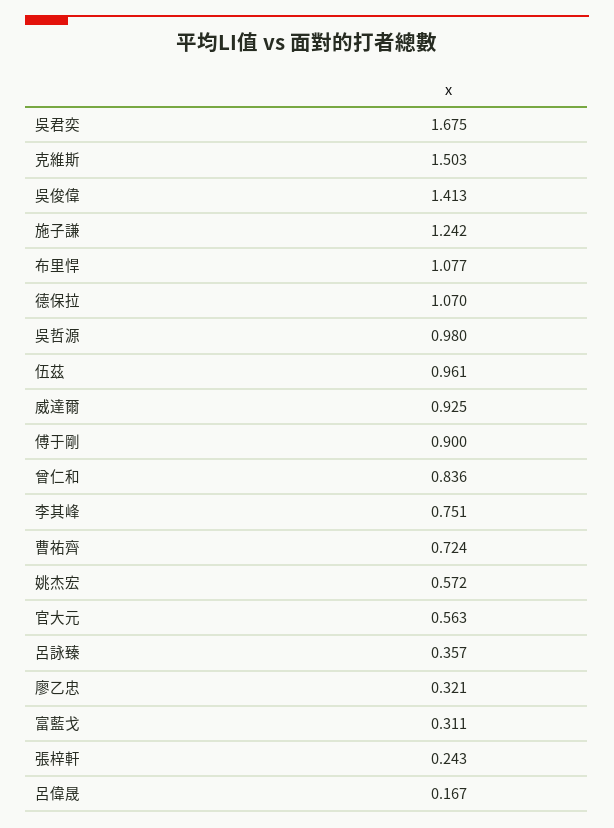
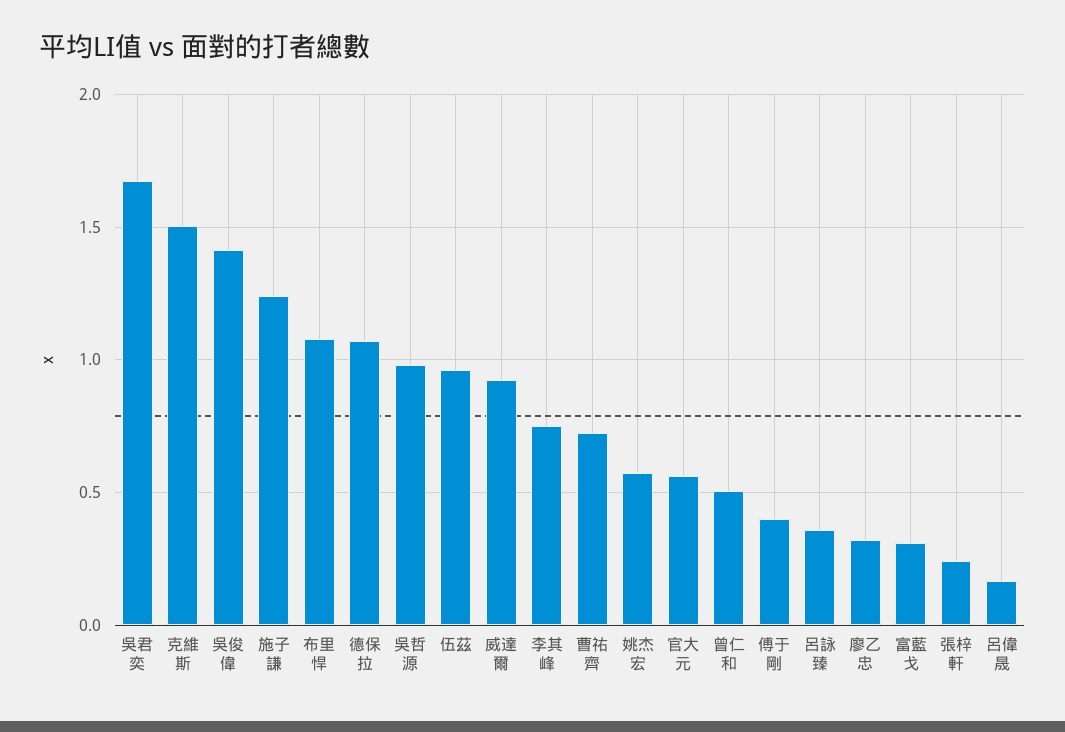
  {
    "吳君奕": 1.675,
    "克維斯": 1.503,
    "吳俊偉": 1.413,
    "施子謙": 1.242,
    "布里悍": 1.077,
    "德保拉": 1.07,
    "吳哲源": 0.98,
    "伍茲": 0.961,
    "威達爾": 0.925,
-   "傅于剛": 0.9,
+   "傅于剛": 0.4,
-   "曾仁和": 0.836,
+   "曾仁和": 0.5,
    "李其峰": 0.751,
    "曹祐齊": 0.724,
    "姚杰宏": 0.572,
    "官大元": 0.563,
    "呂詠臻": 0.357,
    "廖乙忠": 0.321,
    "富藍戈": 0.311,
    "張梓軒": 0.243,
    "呂偉晟": 0.167
  }

